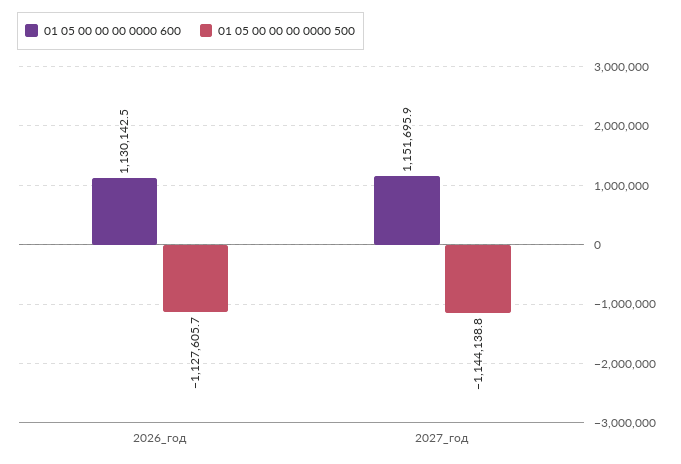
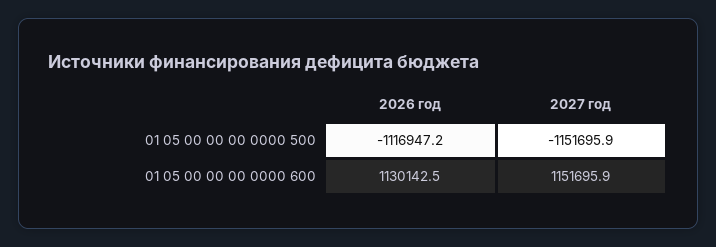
  {
    "01 05 00 00 00 0000 600": {
      "2026_год": 1130142.5,
      "2027_год": 1151695.9
    },
    "01 05 00 00 00 0000 500": {
-     "2026_год": -1127605.7,
+     "2026_год": -1116947.2,
-     "2027_год": -1144138.8
+     "2027_год": -1151695.9
    }
  }

